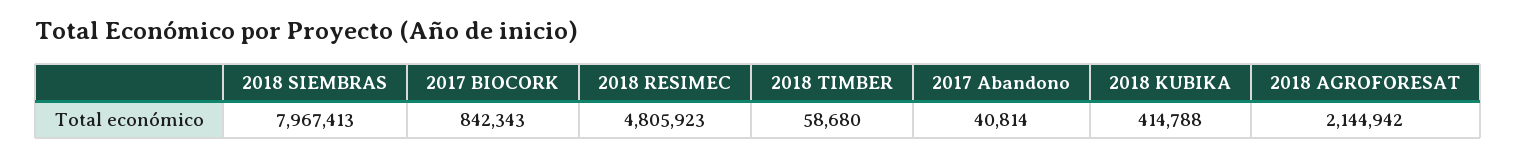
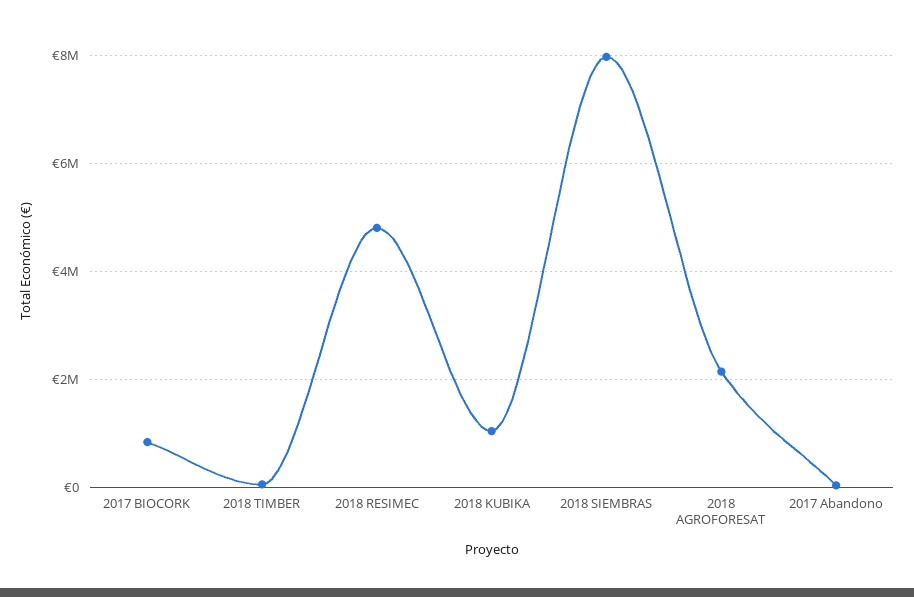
  {
    "2018 SIEMBRAS": 7967413,
    "2017 BIOCORK": 842343,
    "2018 RESIMEC": 4805923,
    "2018 TIMBER": 58680,
    "2017 Abandono": 40814,
-   "2018 KUBIKA": 414788,
+   "2018 KUBIKA": 1000000,
    "2018 AGROFORESAT": 2144942
  }

